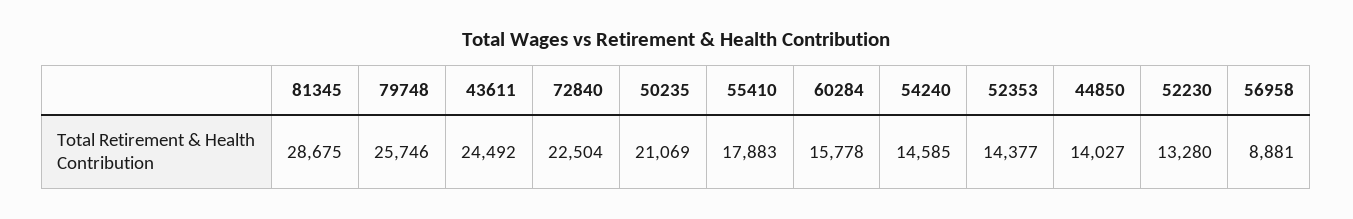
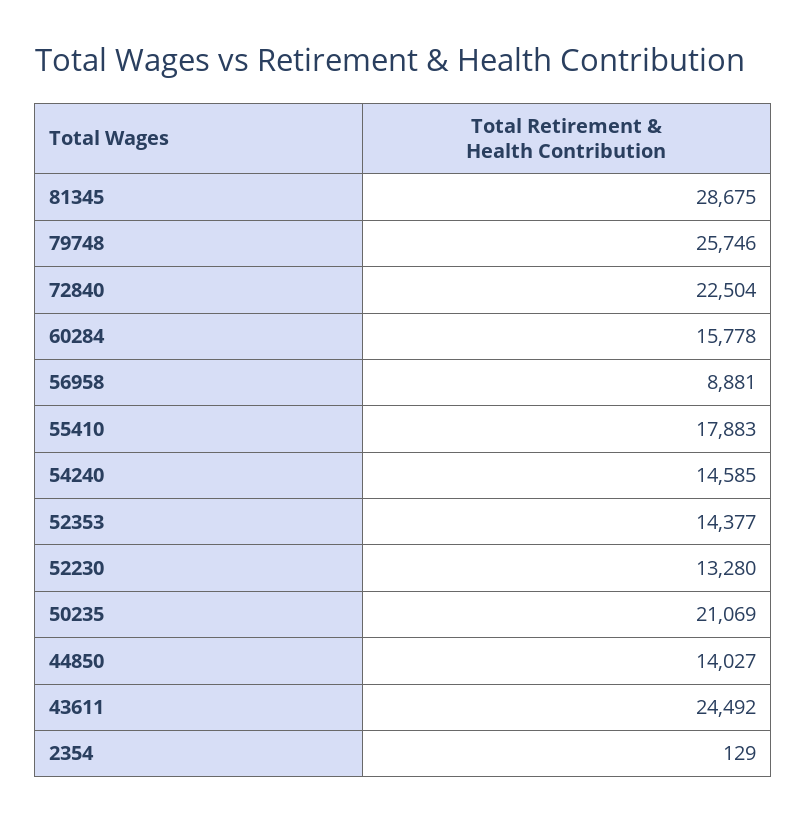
  {
    "81345": 28675,
    "79748": 25746,
    "43611": 24492,
    "72840": 22504,
    "50235": 21069,
    "55410": 17883,
    "60284": 15778,
    "54240": 14585,
    "52353": 14377,
    "44850": 14027,
    "52230": 13280,
-   "56958": 8881
+   "56958": 8881,
+   "2354": 129
  }

